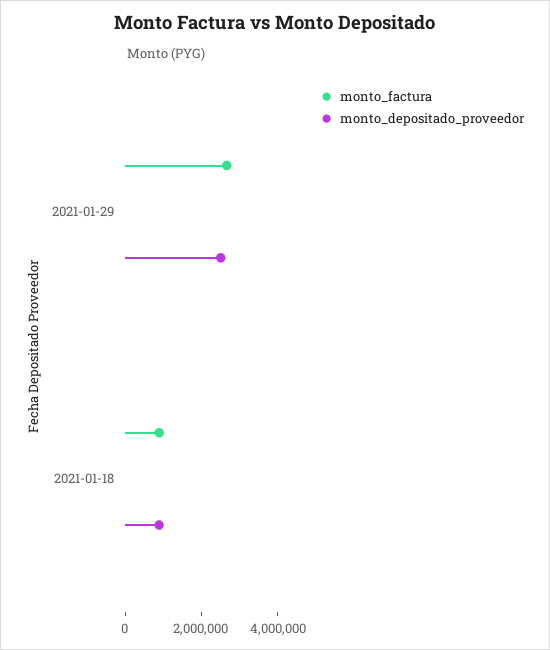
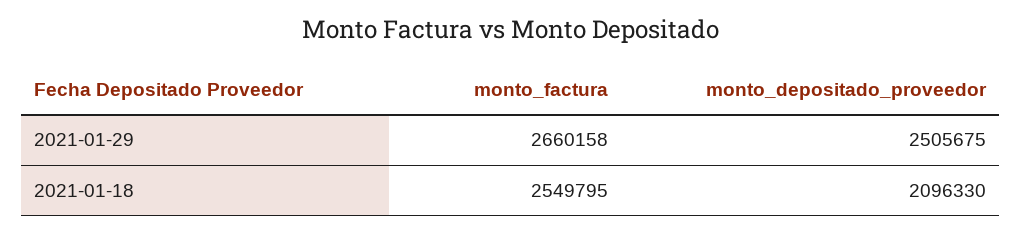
  {
    "monto_factura": {
      "2021-01-29": 2660158,
-     "2021-01-18": 1000000
+     "2021-01-18": 2549795
    },
    "monto_depositado_proveedor": {
      "2021-01-29": 2505675,
-     "2021-01-18": 1000000
+     "2021-01-18": 2096330
    }
  }

